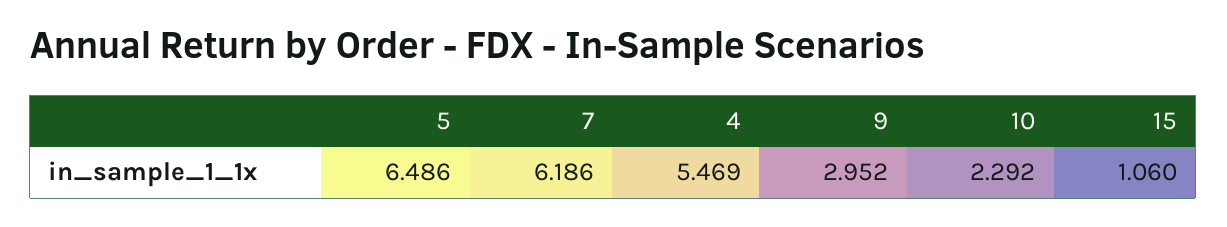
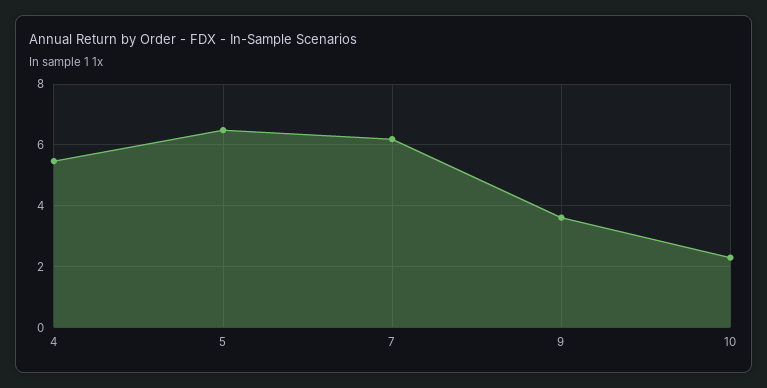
  {
    "5": 6.486,
    "7": 6.186,
    "4": 5.469,
-   "9": 2.952,
+   "9": 3.6,
-   "10": 2.292,
+   "10": 2.292
-   "15": 1.06
  }

